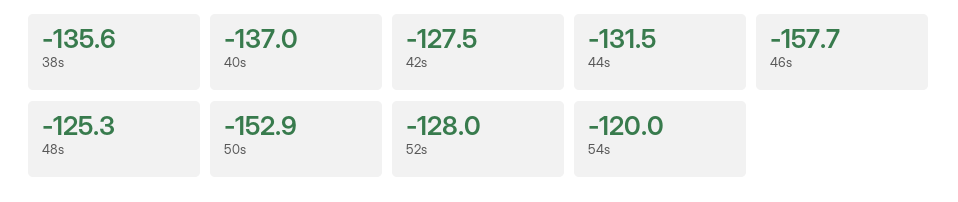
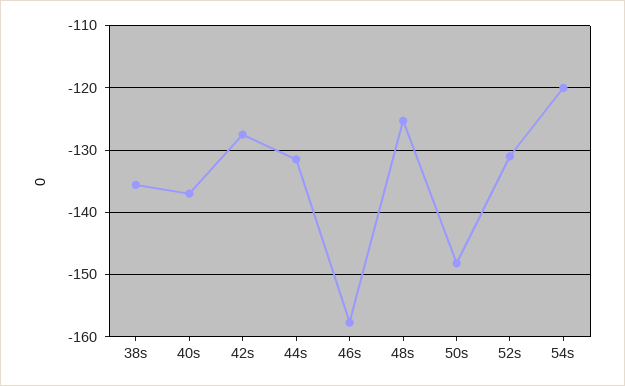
  {
    "38s": -135.6,
    "40s": -137,
    "42s": -127.5,
    "44s": -131.5,
    "46s": -157.7,
    "48s": -125.3,
-   "50s": -152.9,
+   "50s": -148,
-   "52s": -128,
+   "52s": -131,
    "54s": -120
  }

